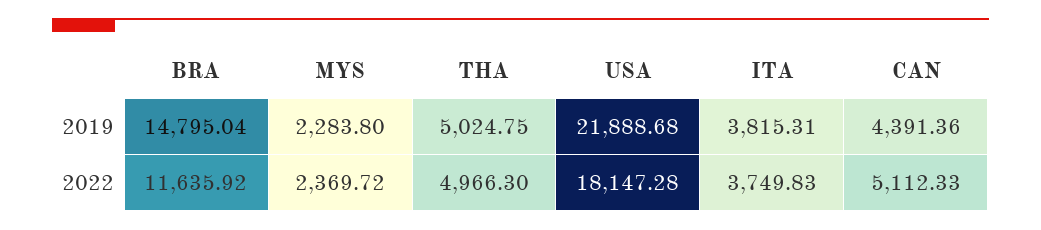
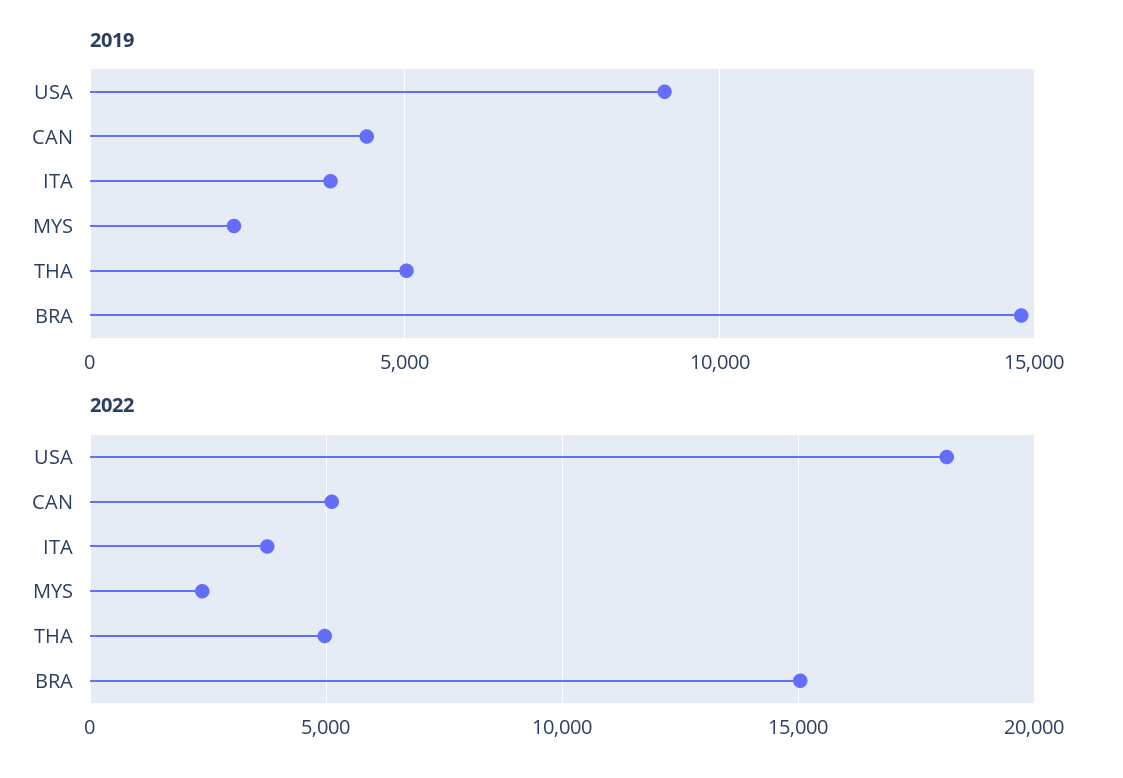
  {
    "2019": {
      "BRA": 14795.04,
      "MYS": 2283.8,
      "THA": 5024.75,
-     "USA": 21888.68,
+     "USA": 9000,
      "ITA": 3815.31,
      "CAN": 4391.36
    },
    "2022": {
-     "BRA": 11635.92,
+     "BRA": 15000,
      "MYS": 2369.72,
      "THA": 4966.3,
      "USA": 18147.28,
      "ITA": 3749.83,
      "CAN": 5112.33
    }
  }

